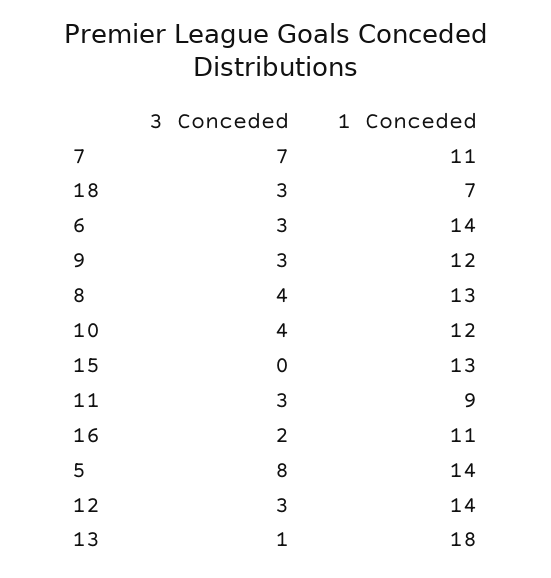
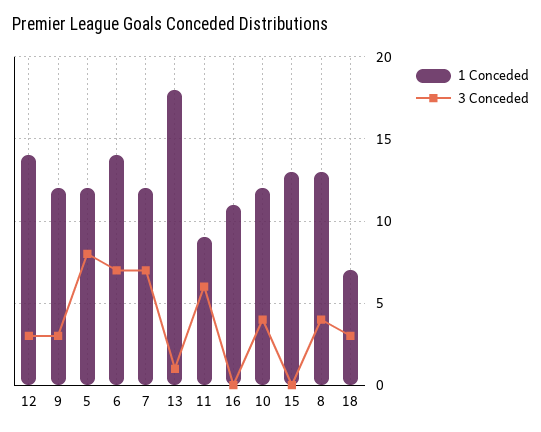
  {
    "3 Conceded": {
      "7": 7,
      "18": 3,
-     "6": 3,
+     "6": 7,
      "9": 3,
      "8": 4,
      "10": 4,
      "15": 0,
-     "11": 3,
+     "11": 6,
-     "16": 2,
+     "16": 0,
      "5": 8,
      "12": 3,
      "13": 1
    },
    "1 Conceded": {
-     "7": 11,
+     "7": 12,
      "18": 7,
      "6": 14,
      "9": 12,
      "8": 13,
      "10": 12,
      "15": 13,
      "11": 9,
      "16": 11,
-     "5": 14,
+     "5": 12,
      "12": 14,
      "13": 18
    }
  }

